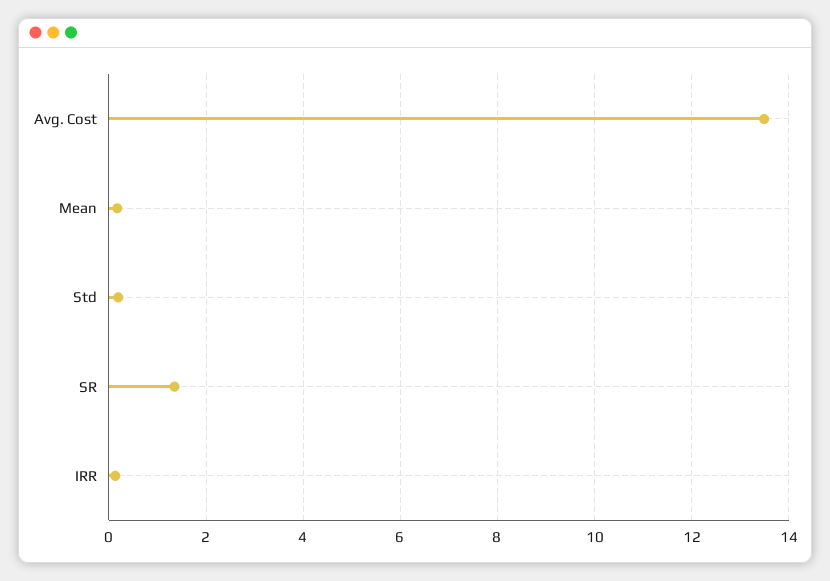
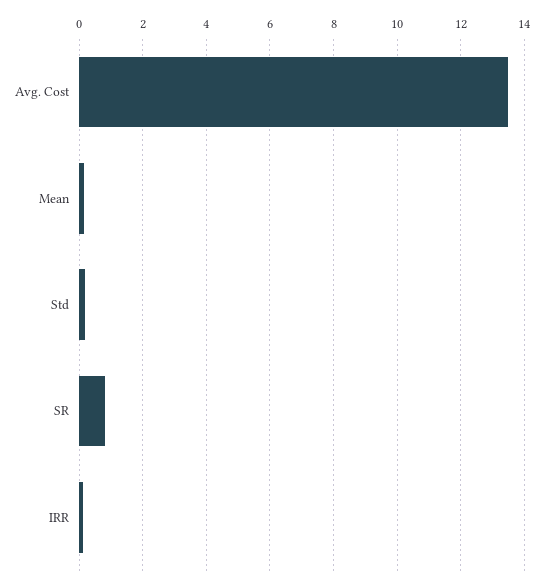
  {
    "Avg. Cost": 13.4,
    "Mean": 0.2,
    "Std": 0.2,
-   "SR": 1.4,
+   "SR": 0.8,
    "IRR": 0.2
  }

